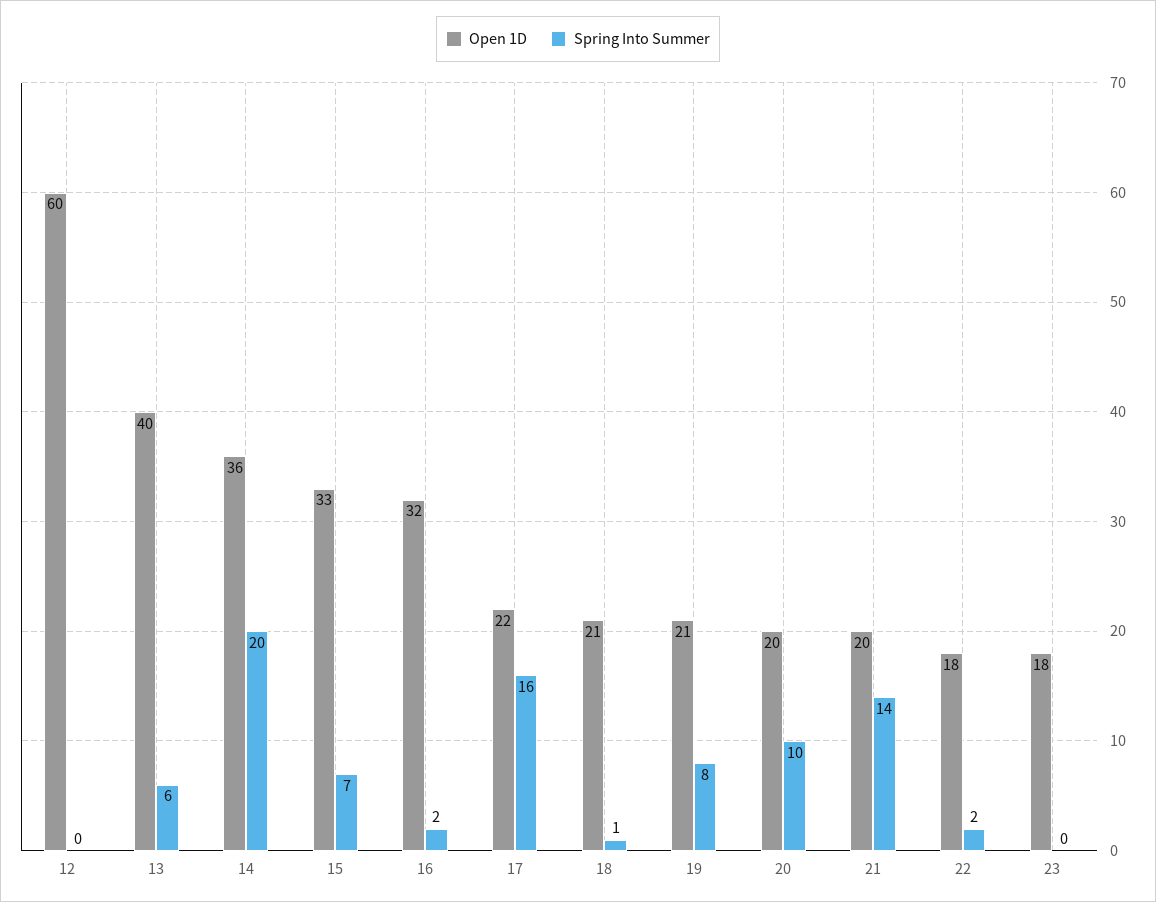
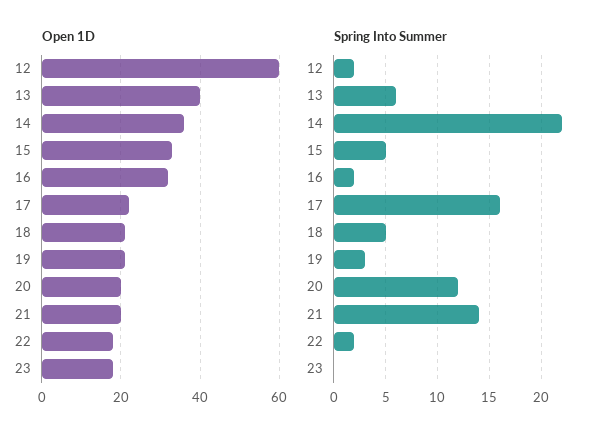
  {
    "Open 1D": {
      "12": 60,
      "13": 40,
      "14": 36,
      "15": 33,
      "16": 32,
      "17": 22,
      "18": 21,
      "19": 21,
      "20": 20,
      "21": 20,
      "22": 18,
      "23": 18
    },
    "Spring Into Summer": {
-     "12": 0,
+     "12": 2,
      "13": 6,
-     "14": 20,
+     "14": 22,
-     "15": 7,
+     "15": 5,
      "16": 2,
      "17": 16,
-     "18": 1,
+     "18": 5,
-     "19": 8,
+     "19": 3,
-     "20": 10,
+     "20": 12,
      "21": 14,
      "22": 2,
      "23": 0
    }
  }

